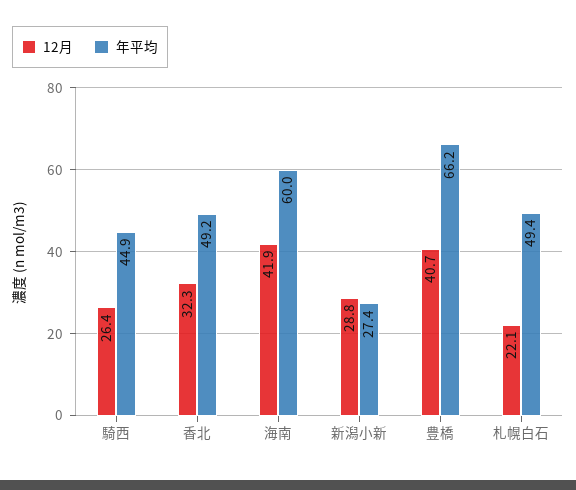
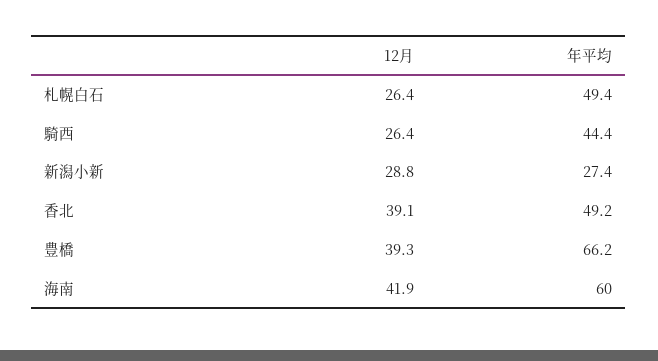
  {
    "12月": {
      "騎西": 26.4,
-     "香北": 32.3,
+     "香北": 39.1,
      "海南": 41.9,
      "新潟小新": 28.8,
-     "豊橋": 40.7,
+     "豊橋": 39.3,
-     "札幌白石": 22.1
+     "札幌白石": 26.4
    },
    "年平均": {
-     "騎西": 44.9,
+     "騎西": 44.4,
      "香北": 49.2,
      "海南": 60,
      "新潟小新": 27.4,
      "豊橋": 66.2,
      "札幌白石": 49.4
    }
  }

